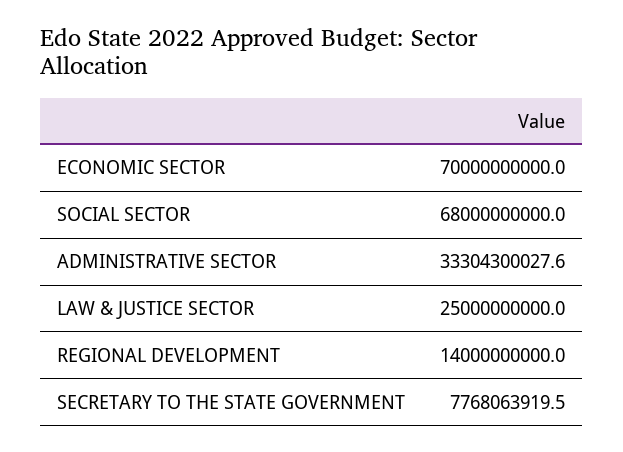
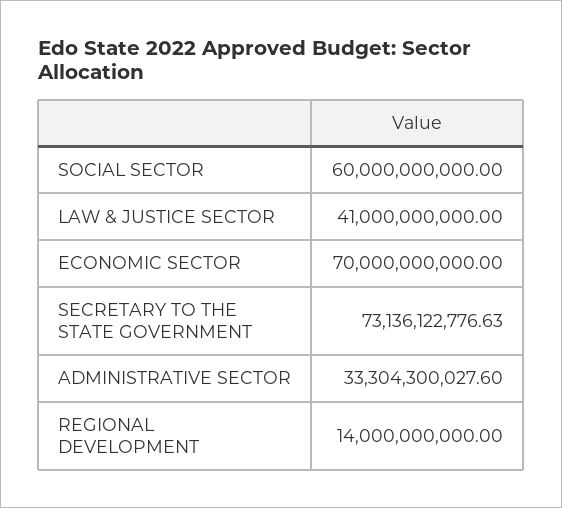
  {
    "ECONOMIC SECTOR": 70000000000,
-   "SOCIAL SECTOR": 68000000000,
+   "SOCIAL SECTOR": 60000000000,
    "ADMINISTRATIVE SECTOR": 33304300027.6,
-   "LAW & JUSTICE SECTOR": 25000000000,
+   "LAW & JUSTICE SECTOR": 41000000000,
    "REGIONAL DEVELOPMENT": 14000000000,
-   "SECRETARY TO THE STATE GOVERNMENT": 7768063919.5
+   "SECRETARY TO THE STATE GOVERNMENT": 73136122776.63
  }

